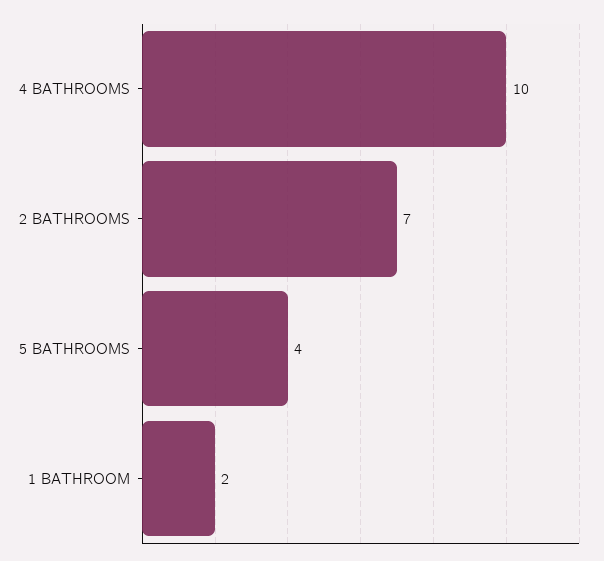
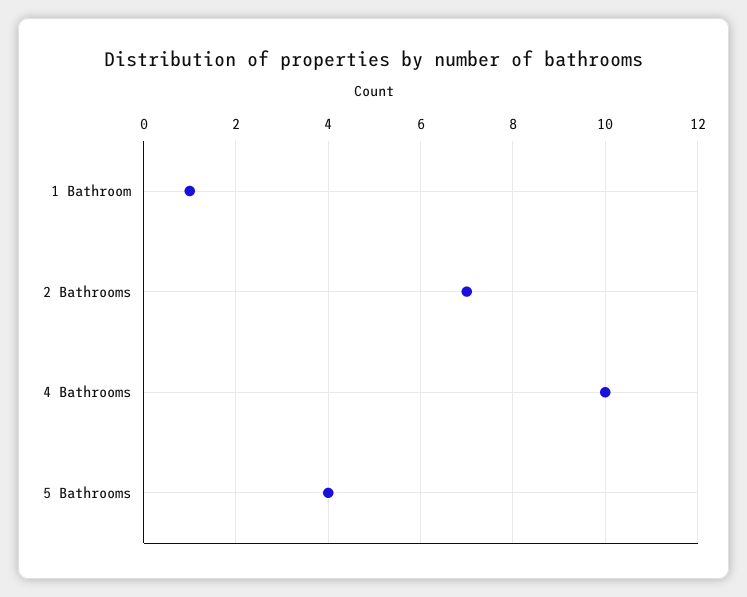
  {
    "4 BATHROOMS": 10,
    "2 BATHROOMS": 7,
    "5 BATHROOMS": 4,
-   "1 BATHROOM": 2
+   "1 BATHROOM": 1
  }

